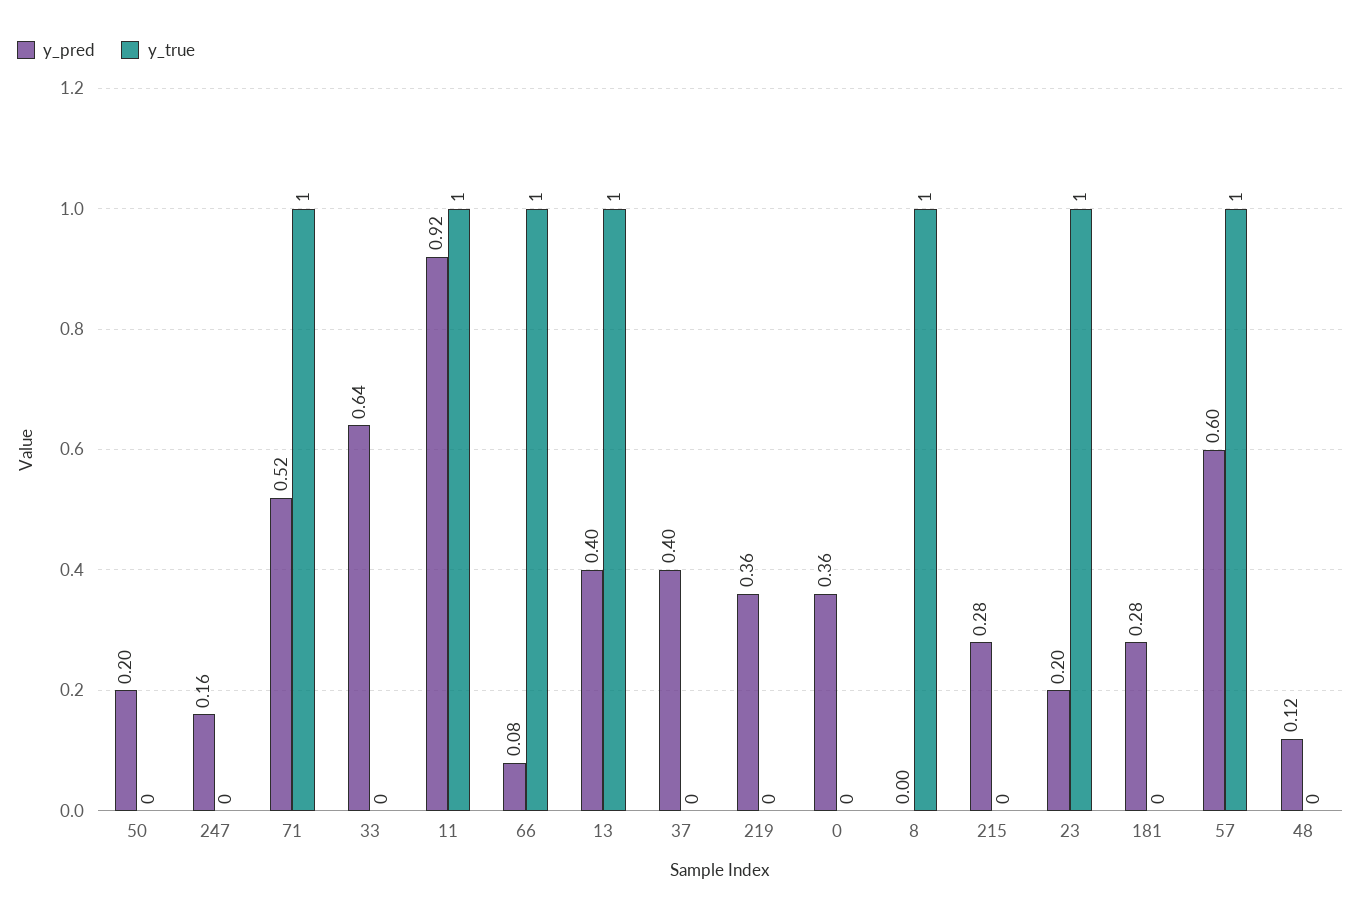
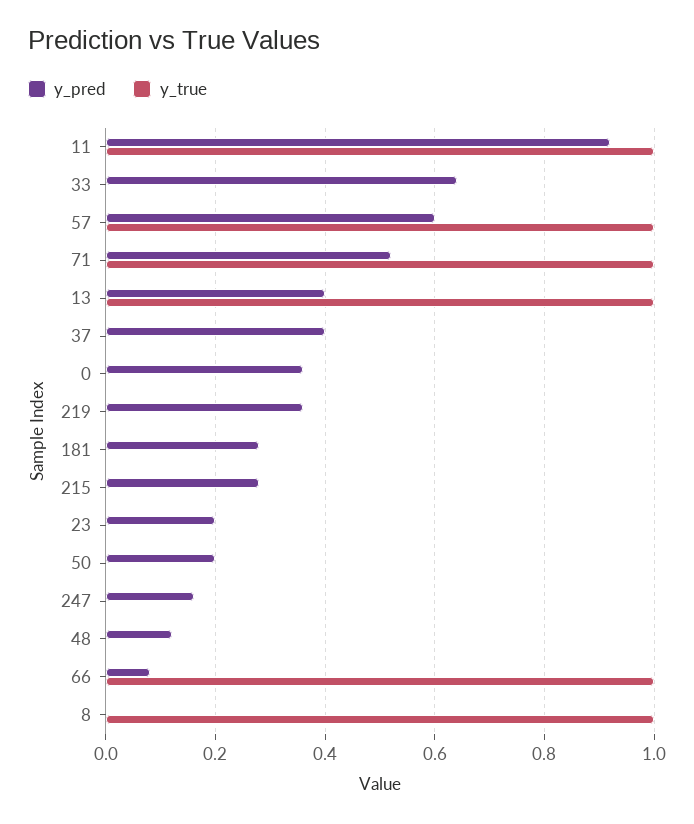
  {
    "y_pred": {
      "50": 0.2,
      "247": 0.16,
      "71": 0.52,
      "33": 0.64,
      "11": 0.92,
      "66": 0.08,
      "13": 0.4,
      "37": 0.4,
      "219": 0.36,
      "0": 0.36,
      "8": 0,
      "215": 0.28,
      "23": 0.2,
      "181": 0.28,
      "57": 0.6,
      "48": 0.12
    },
    "y_true": {
      "50": 0,
      "247": 0,
      "71": 1,
      "33": 0,
      "11": 1,
      "66": 1,
      "13": 1,
      "37": 0,
      "219": 0,
      "0": 0,
      "8": 1,
      "215": 0,
-     "23": 1,
+     "23": 0,
      "181": 0,
      "57": 1,
      "48": 0
    }
  }

